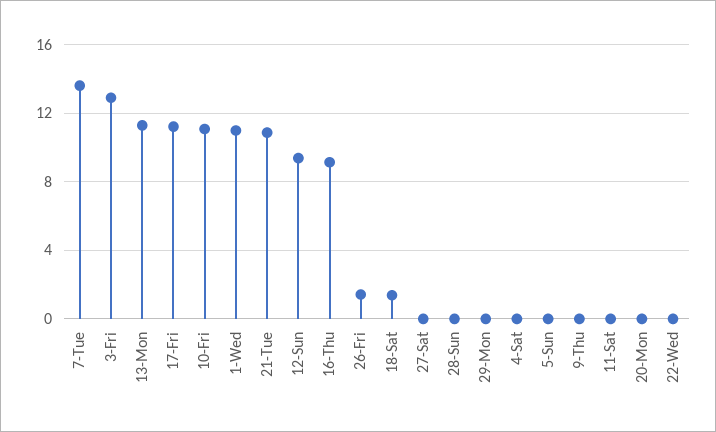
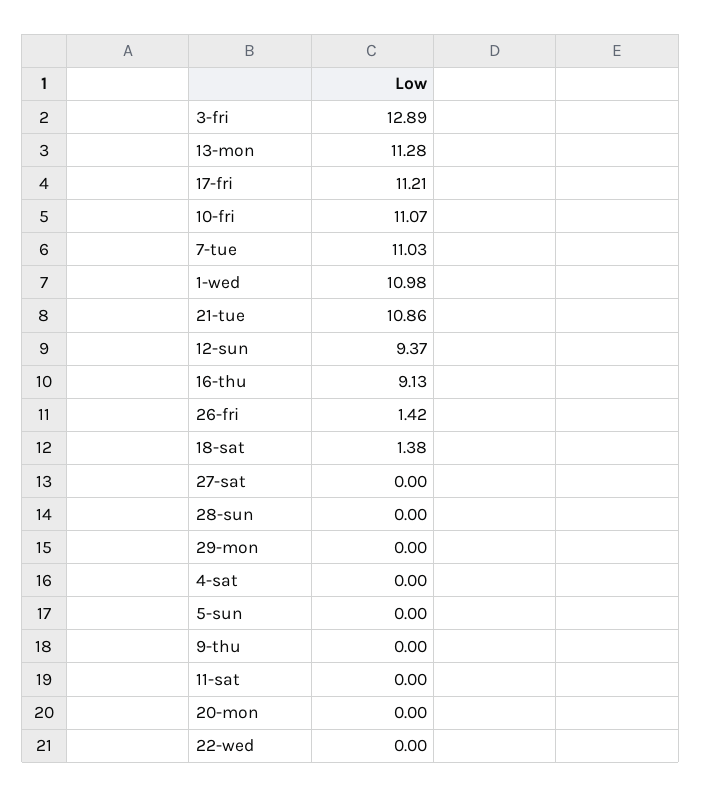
  {
-   "7-Tue": 13.5,
+   "7-Tue": 11.03,
    "3-Fri": 12.89,
    "13-Mon": 11.28,
    "17-Fri": 11.21,
    "10-Fri": 11.07,
    "1-Wed": 10.98,
    "21-Tue": 10.86,
    "12-Sun": 9.37,
    "16-Thu": 9.13,
    "26-Fri": 1.42,
    "18-Sat": 1.38,
    "27-Sat": 0,
    "28-Sun": 0,
    "29-Mon": 0,
    "4-Sat": 0,
    "5-Sun": 0,
    "9-Thu": 0,
    "11-Sat": 0,
    "20-Mon": 0,
    "22-Wed": 0
  }

